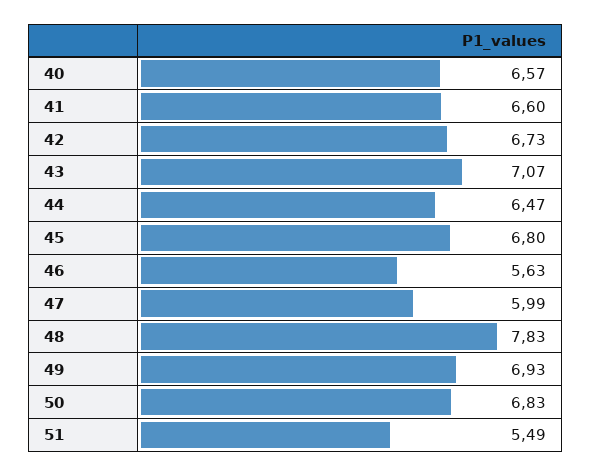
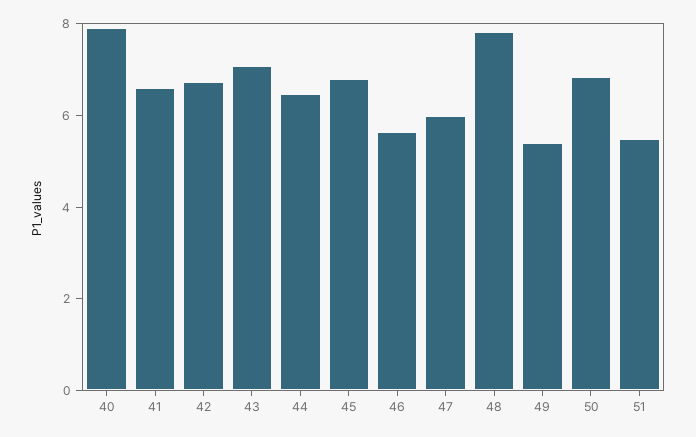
  {
-   "40": 6.57,
+   "40": 8,
    "41": 6.6,
    "42": 6.73,
    "43": 7.07,
    "44": 6.47,
    "45": 6.8,
    "46": 5.63,
    "47": 5.99,
    "48": 7.83,
-   "49": 6.93,
+   "49": 5.5,
    "50": 6.83,
    "51": 5.49
  }

